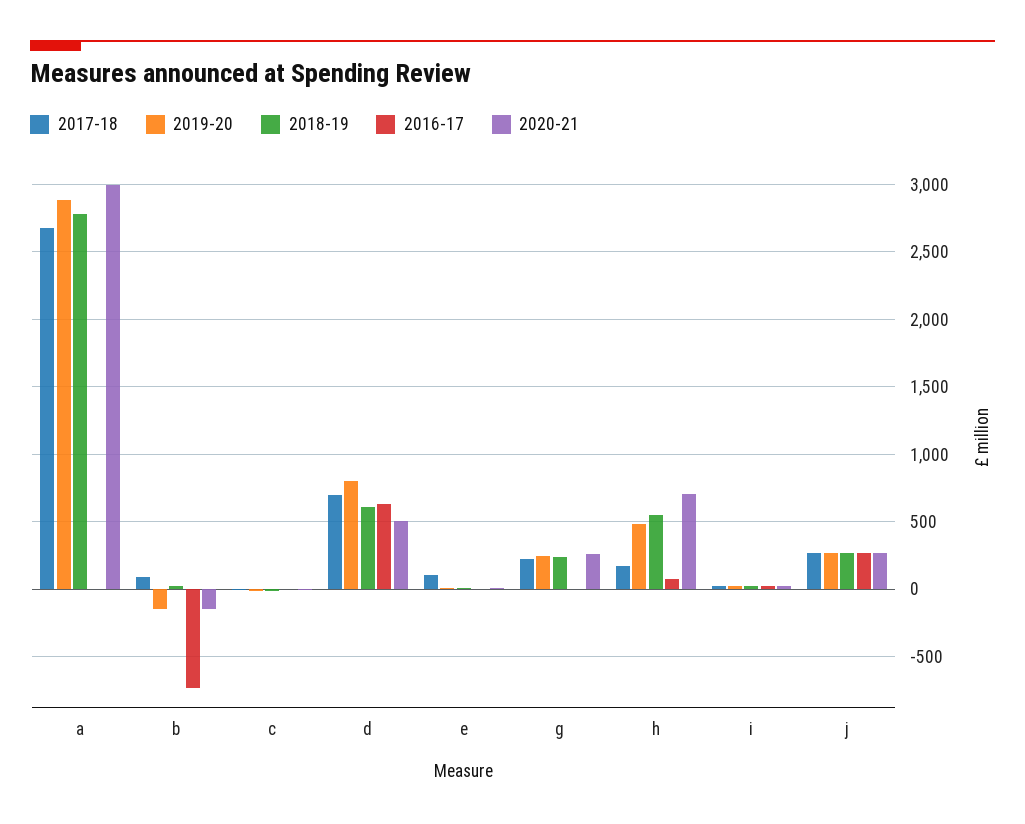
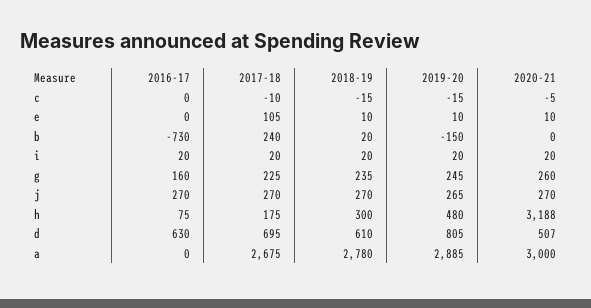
  {
    "2017-18": {
      "a": 2675,
-     "b": 100,
+     "b": 240,
      "c": -10,
      "d": 695,
      "e": 105,
      "g": 225,
      "h": 175,
      "i": 20,
      "j": 270
    },
    "2019-20": {
      "a": 2885,
      "b": -150,
      "c": -15,
      "d": 805,
      "e": 10,
      "g": 245,
      "h": 480,
      "i": 20,
      "j": 265
    },
    "2018-19": {
      "a": 2780,
      "b": 20,
      "c": -15,
      "d": 610,
      "e": 10,
      "g": 235,
-     "h": 550,
+     "h": 300,
      "i": 20,
      "j": 270
    },
    "2016-17": {
      "a": 0,
      "b": -730,
      "c": 0,
      "d": 630,
      "e": 0,
-     "g": 0,
+     "g": 160,
      "h": 75,
      "i": 20,
      "j": 270
    },
    "2020-21": {
      "a": 3000,
-     "b": -150,
+     "b": 0,
      "c": -5,
      "d": 507,
      "e": 10,
      "g": 260,
-     "h": 700,
+     "h": 3188,
      "i": 20,
      "j": 270
    }
  }

